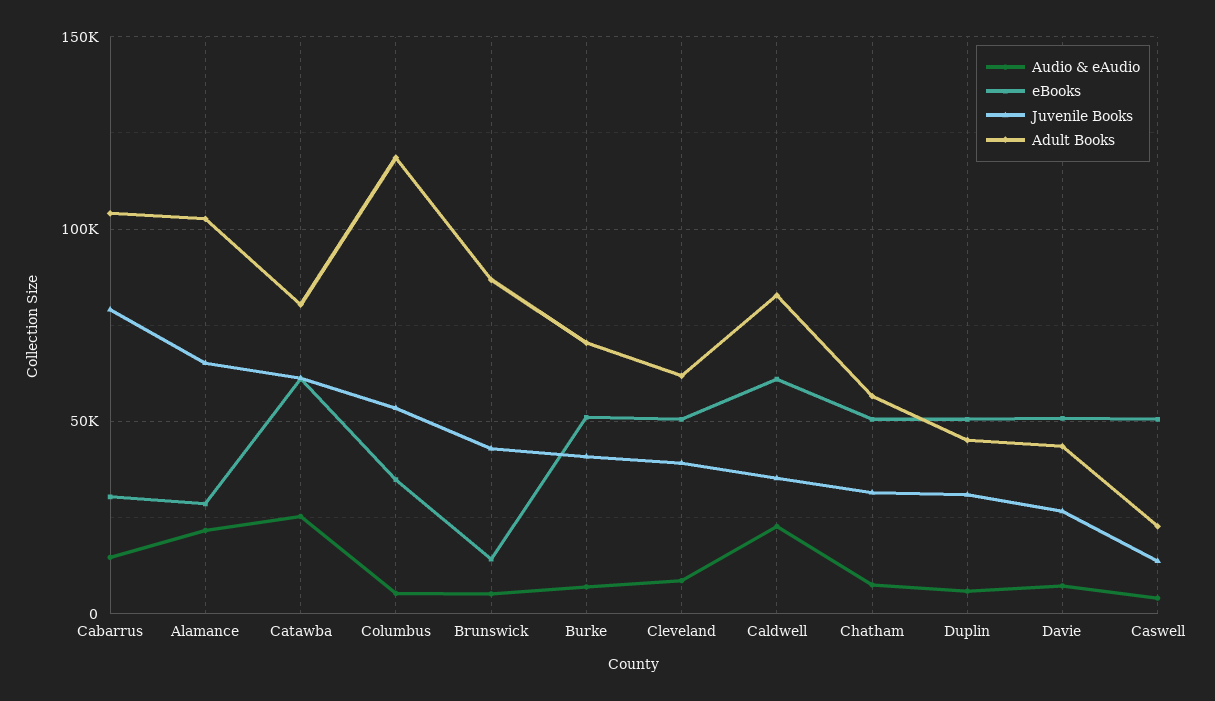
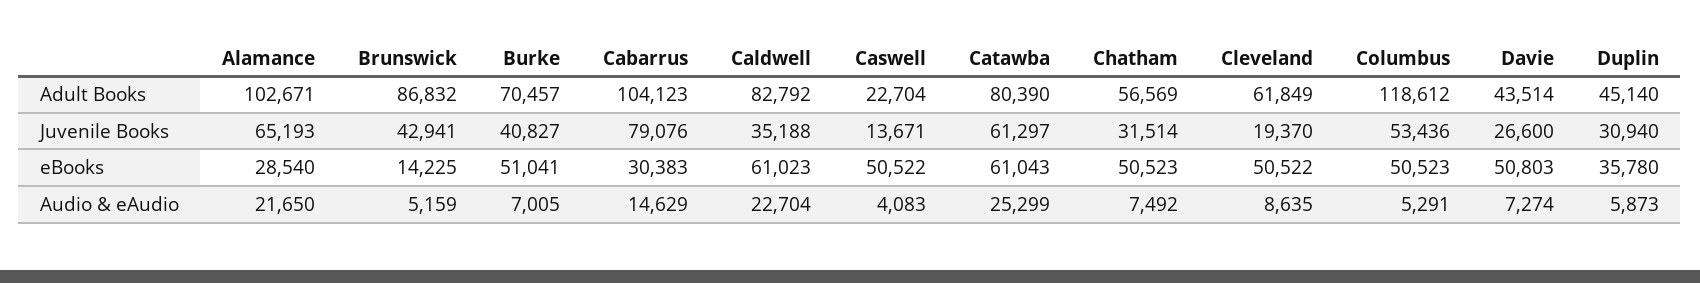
  {
    "Audio & eAudio": {
      "Cabarrus": 14629,
      "Alamance": 21650,
      "Catawba": 25299,
      "Columbus": 5291,
      "Brunswick": 5159,
      "Burke": 7005,
      "Cleveland": 8635,
      "Caldwell": 22704,
      "Chatham": 7492,
      "Duplin": 5873,
      "Davie": 7274,
      "Caswell": 4083
    },
    "eBooks": {
      "Cabarrus": 30383,
      "Alamance": 28540,
      "Catawba": 61043,
-     "Columbus": 35000,
+     "Columbus": 50523,
      "Brunswick": 14225,
      "Burke": 51041,
      "Cleveland": 50522,
      "Caldwell": 61023,
      "Chatham": 50523,
-     "Duplin": 50000,
+     "Duplin": 35780,
      "Davie": 50803,
      "Caswell": 50522
    },
    "Juvenile Books": {
      "Cabarrus": 79076,
      "Alamance": 65193,
      "Catawba": 61297,
      "Columbus": 53436,
      "Brunswick": 42941,
      "Burke": 40827,
-     "Cleveland": 40000,
+     "Cleveland": 19370,
      "Caldwell": 35188,
      "Chatham": 31514,
      "Duplin": 30940,
      "Davie": 26600,
      "Caswell": 13671
    },
    "Adult Books": {
      "Cabarrus": 104123,
      "Alamance": 102671,
      "Catawba": 80390,
      "Columbus": 118612,
      "Brunswick": 86832,
      "Burke": 70457,
      "Cleveland": 61849,
      "Caldwell": 82792,
      "Chatham": 56569,
      "Duplin": 45140,
      "Davie": 43514,
      "Caswell": 22704
    }
  }

